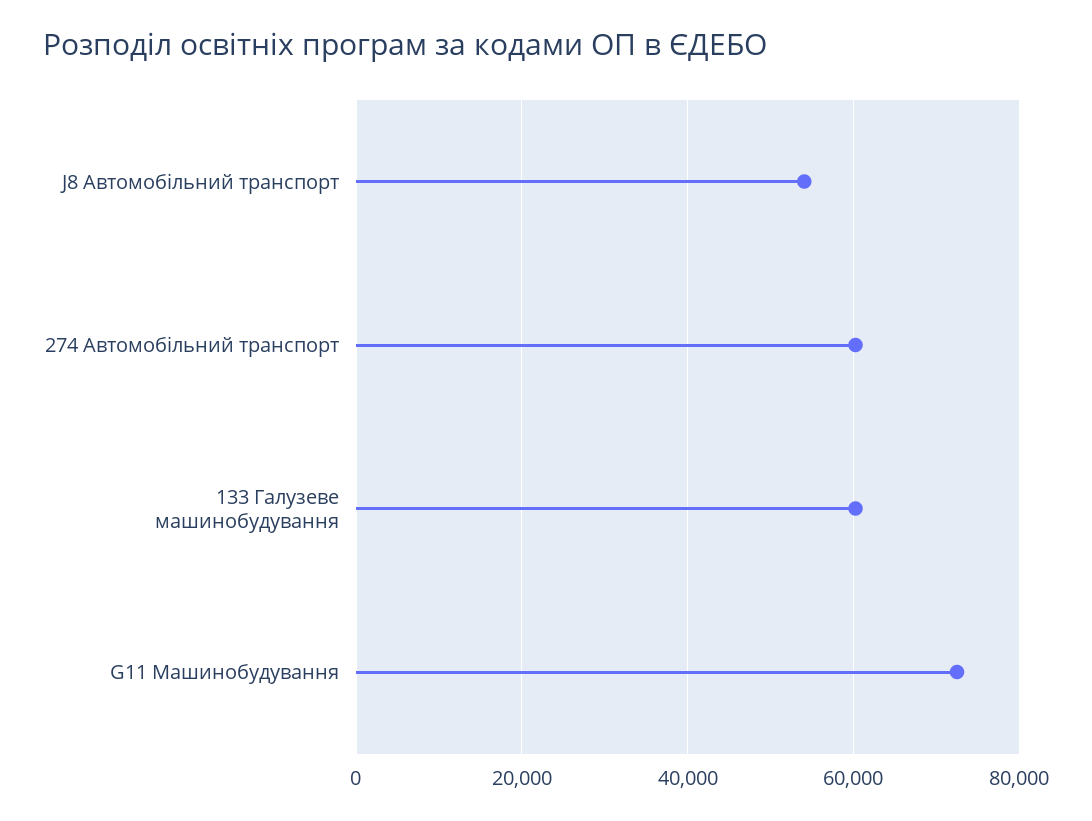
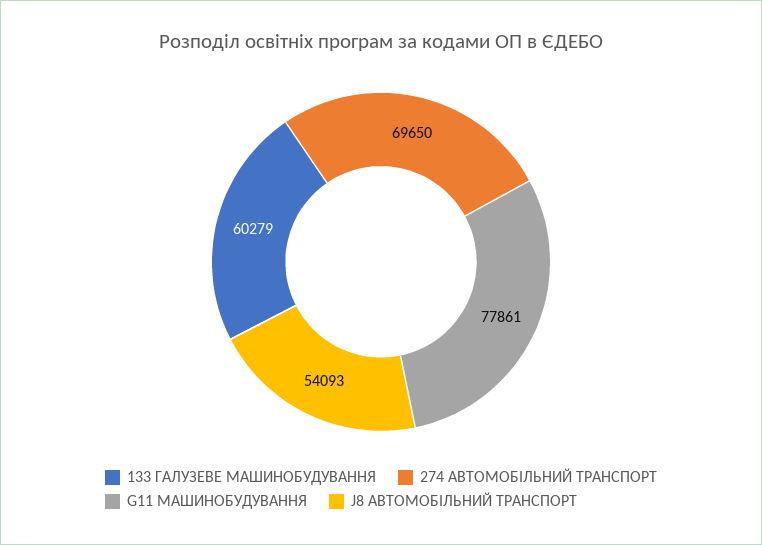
  {
    "J8 Автомобільний транспорт": 54093,
-   "274 Автомобільний транспорт": 60000,
+   "274 Автомобільний транспорт": 69650,
    "133 Галузеве машинобудування": 60279,
-   "G11 Машинобудування": 72000
+   "G11 Машинобудування": 77861
  }

